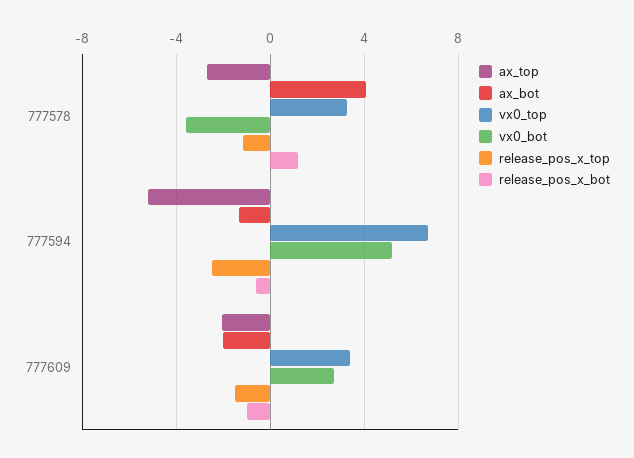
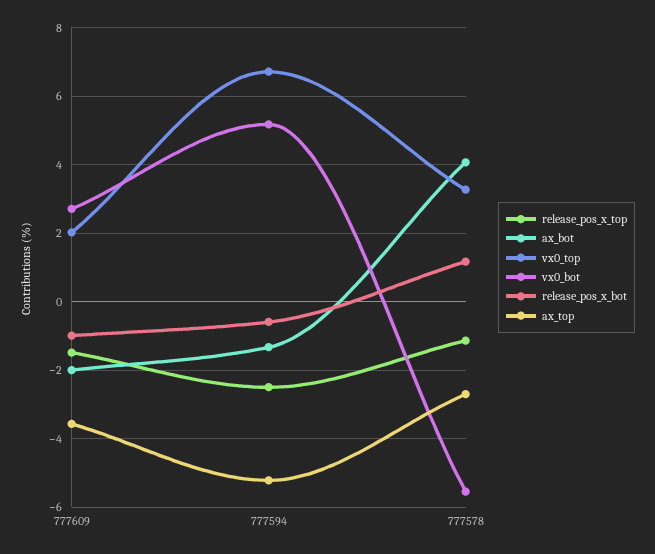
  {
    "ax_top": {
      "777578": -2.8,
      "777594": -5.2,
-     "777609": -2
+     "777609": -3.6
    },
    "ax_bot": {
      "777578": 4,
      "777594": -1.4,
      "777609": -2
    },
    "vx0_top": {
      "777578": 3.2,
      "777594": 6.8,
-     "777609": 3.5
+     "777609": 2
    },
    "vx0_bot": {
-     "777578": -3.5,
+     "777578": -5.6,
      "777594": 5.2,
      "777609": 2.8
    },
    "release_pos_x_top": {
      "777578": -1.2,
      "777594": -2.4,
      "777609": -1.4
    },
    "release_pos_x_bot": {
      "777578": 1.2,
      "777594": -0.6,
      "777609": -1
    }
  }

